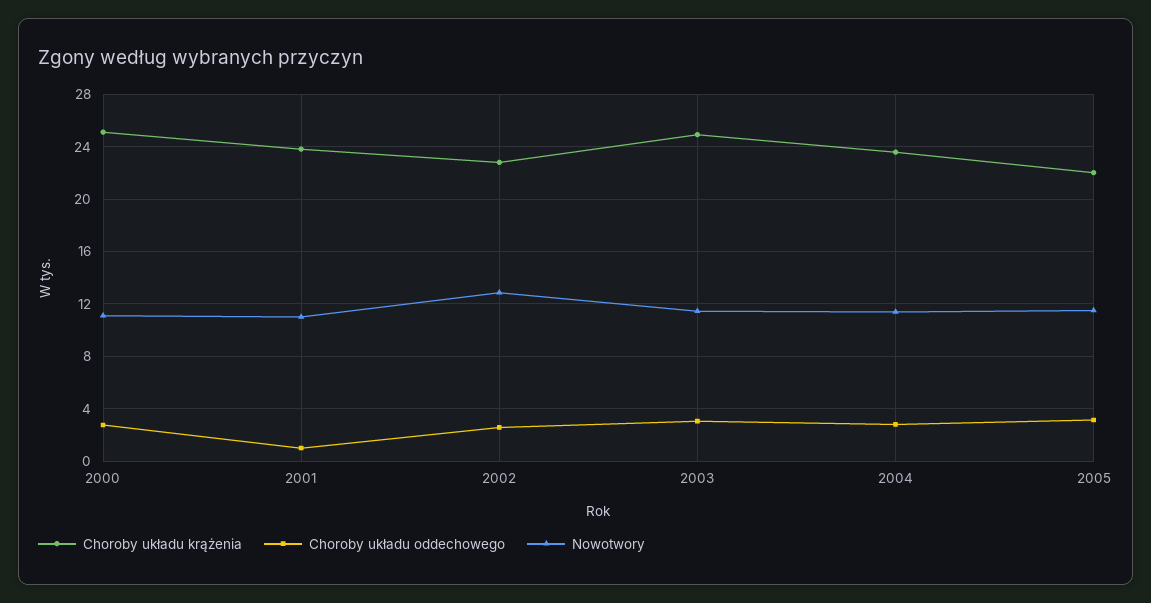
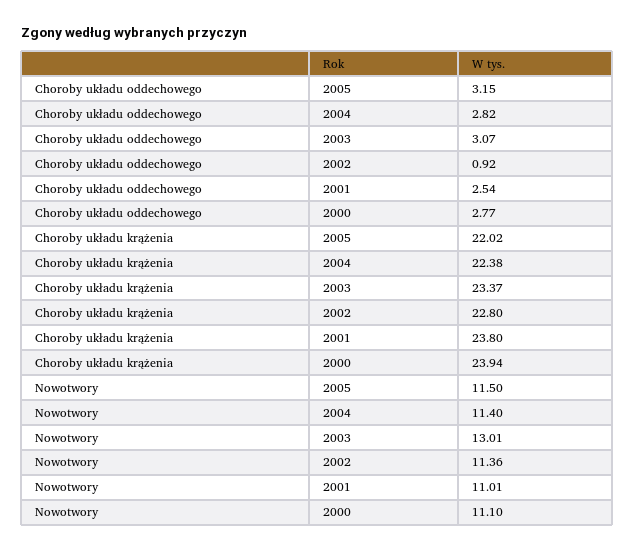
  {
    "Choroby układu krążenia": {
-     "2000": 25,
+     "2000": 23.94,
      "2001": 23.8,
      "2002": 22.8,
-     "2003": 25,
+     "2003": 23.37,
-     "2004": 23.5,
+     "2004": 22.38,
      "2005": 22.02
    },
    "Choroby układu oddechowego": {
      "2000": 2.77,
-     "2001": 1,
+     "2001": 2.54,
-     "2002": 2.5,
+     "2002": 0.92,
      "2003": 3.07,
      "2004": 2.82,
      "2005": 3.15
    },
    "Nowotwory": {
      "2000": 11.1,
      "2001": 11.01,
-     "2002": 13,
+     "2002": 11.36,
-     "2003": 11.5,
+     "2003": 13.01,
      "2004": 11.4,
      "2005": 11.5
    }
  }

